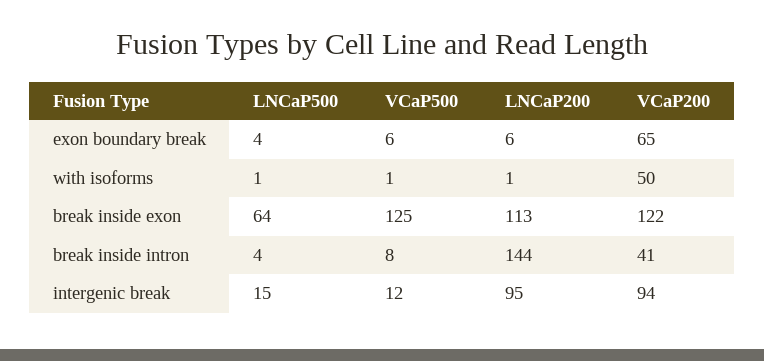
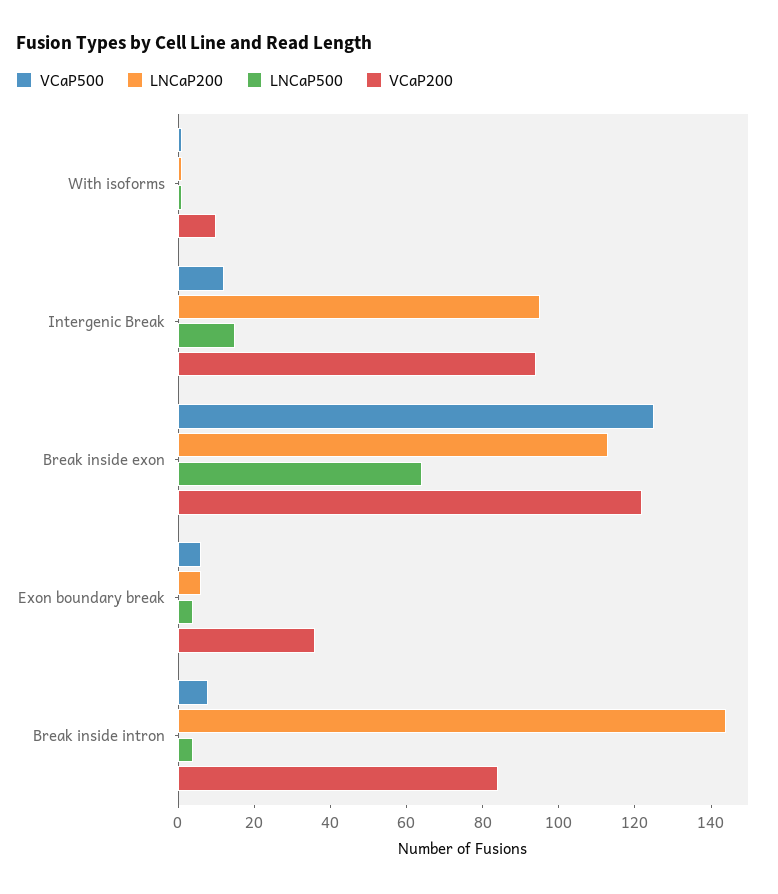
  {
    "LNCaP500": {
      "exon boundary break": 4,
      "with isoforms": 1,
      "break inside exon": 64,
      "break inside intron": 4,
      "intergenic break": 15
    },
    "VCaP500": {
      "exon boundary break": 6,
      "with isoforms": 1,
      "break inside exon": 125,
      "break inside intron": 8,
      "intergenic break": 12
    },
    "LNCaP200": {
      "exon boundary break": 6,
      "with isoforms": 1,
      "break inside exon": 113,
      "break inside intron": 144,
      "intergenic break": 95
    },
    "VCaP200": {
-     "exon boundary break": 65,
+     "exon boundary break": 35,
-     "with isoforms": 50,
+     "with isoforms": 10,
      "break inside exon": 122,
-     "break inside intron": 41,
+     "break inside intron": 85,
      "intergenic break": 94
    }
  }

